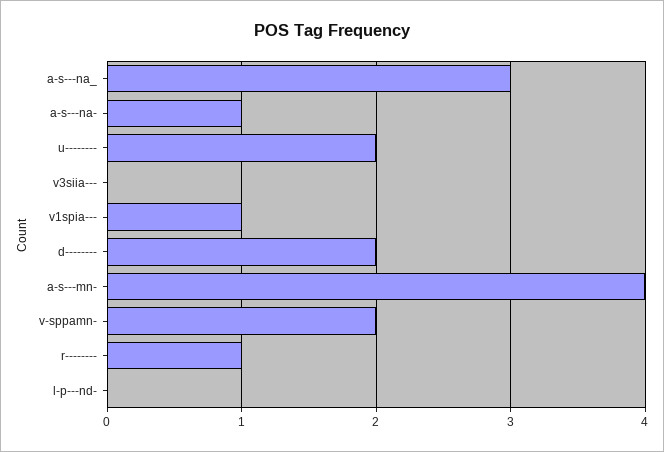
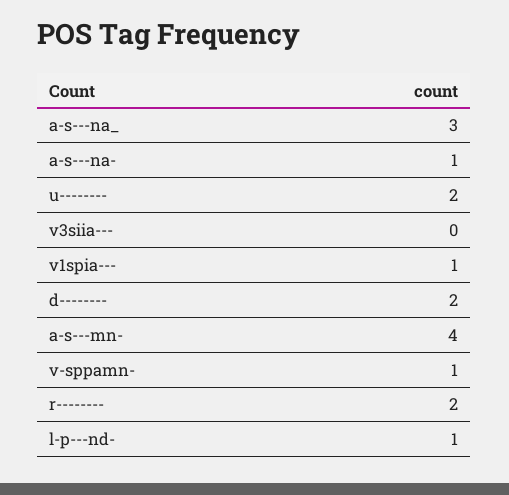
  {
    "a-s---na_": 3,
    "a-s---na-": 1,
    "u--------": 2,
    "v3siia---": 0,
    "v1spia---": 1,
    "d--------": 2,
    "a-s---mn-": 4,
-   "v-sppamn-": 2,
+   "v-sppamn-": 1,
-   "r--------": 1,
+   "r--------": 2,
-   "l-p---nd-": 0
+   "l-p---nd-": 1
  }

